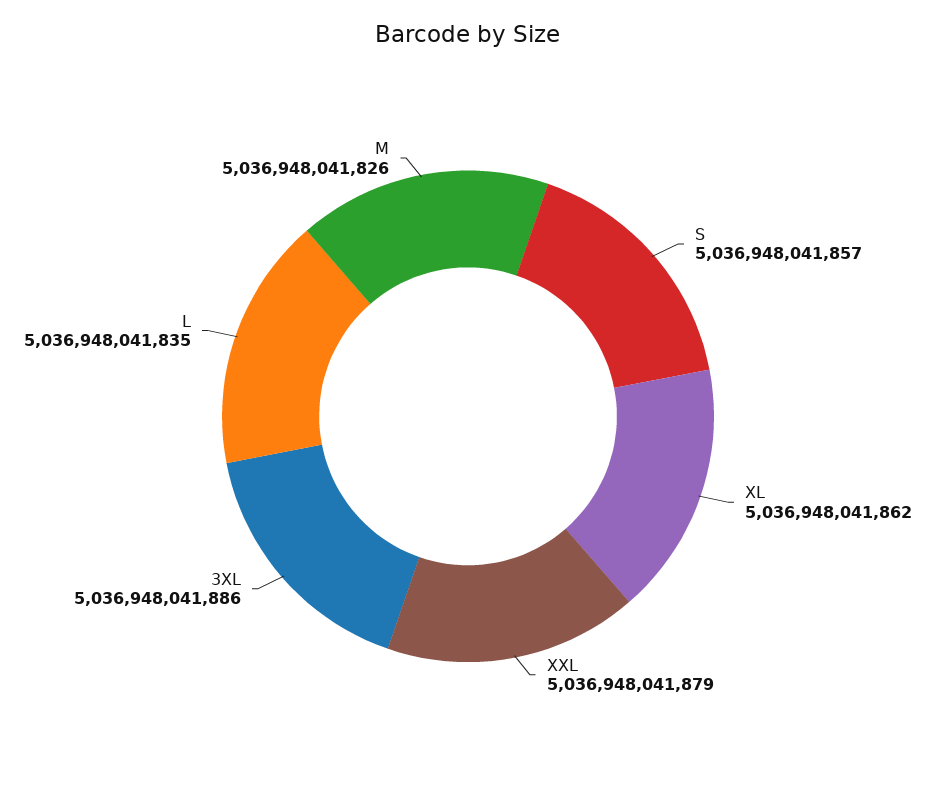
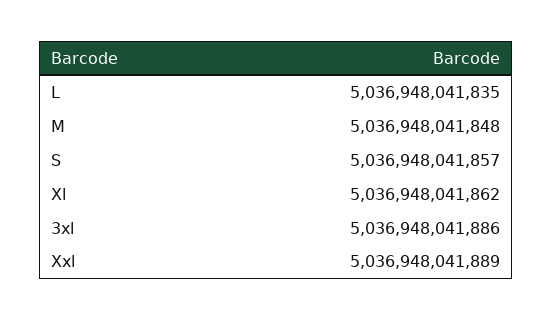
  {
    "S": 5036948041857,
    "XL": 5036948041862,
-   "XXL": 5036948041879,
+   "XXL": 5036948041889,
    "3XL": 5036948041886,
    "L": 5036948041835,
-   "M": 5036948041826
+   "M": 5036948041848
  }

